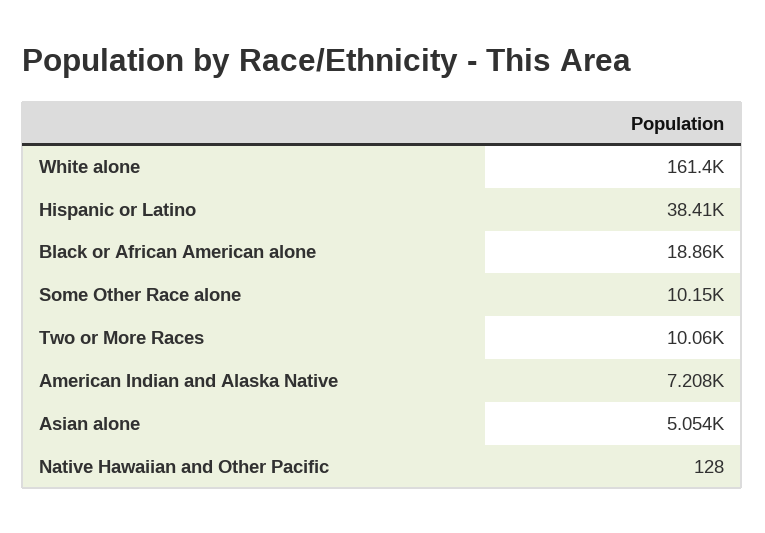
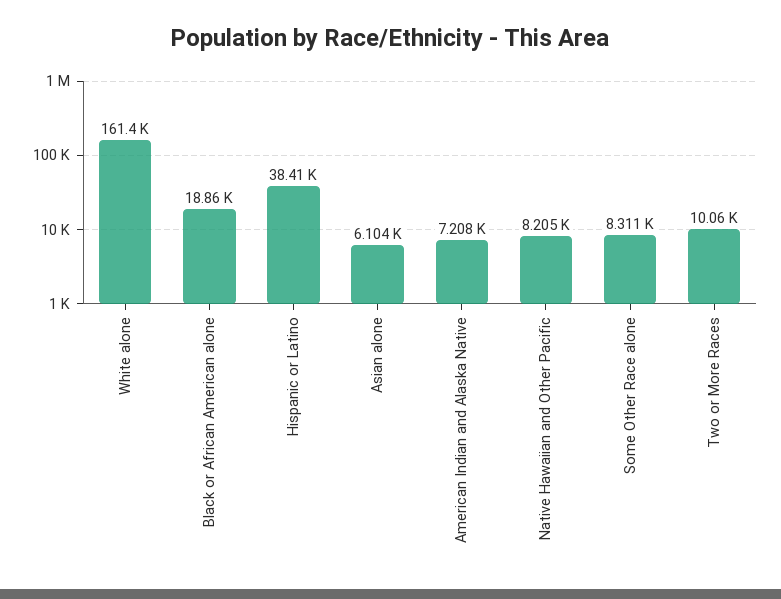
  {
    "White alone": 161400,
    "Hispanic or Latino": 38410,
    "Black or African American alone": 18860,
-   "Some Other Race alone": 10150,
+   "Some Other Race alone": 8311,
    "Two or More Races": 10060,
    "American Indian and Alaska Native": 7208,
-   "Asian alone": 5054,
+   "Asian alone": 6104,
-   "Native Hawaiian and Other Pacific": 128
+   "Native Hawaiian and Other Pacific": 8205
  }

